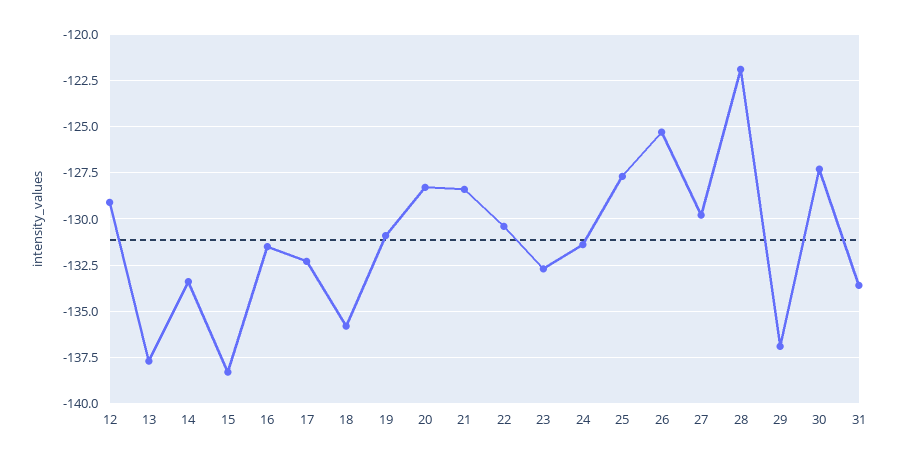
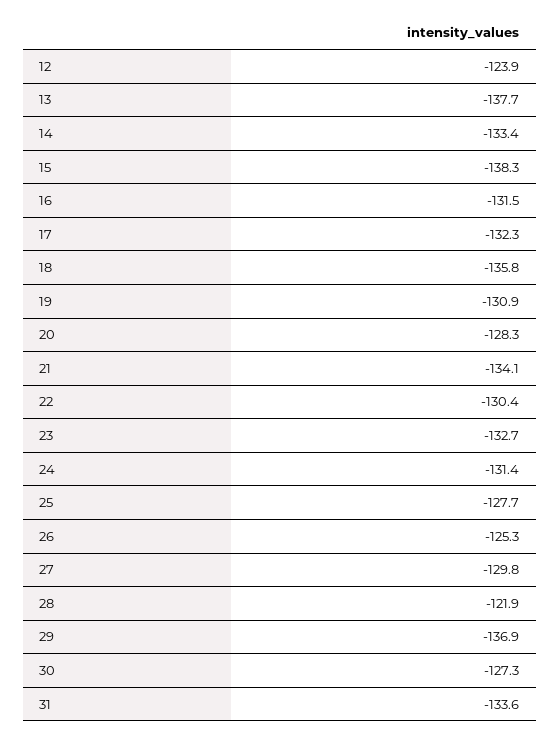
  {
-   "12": -129,
+   "12": -123.9,
    "13": -137.7,
    "14": -133.4,
    "15": -138.3,
    "16": -131.5,
    "17": -132.3,
    "18": -135.8,
    "19": -130.9,
    "20": -128.3,
-   "21": -128.5,
+   "21": -134.1,
    "22": -130.4,
    "23": -132.7,
    "24": -131.4,
    "25": -127.7,
    "26": -125.3,
    "27": -129.8,
    "28": -121.9,
    "29": -136.9,
    "30": -127.3,
    "31": -133.6
  }

